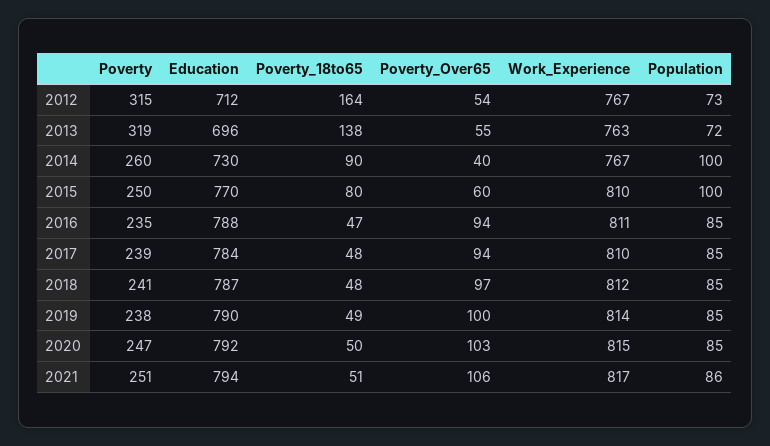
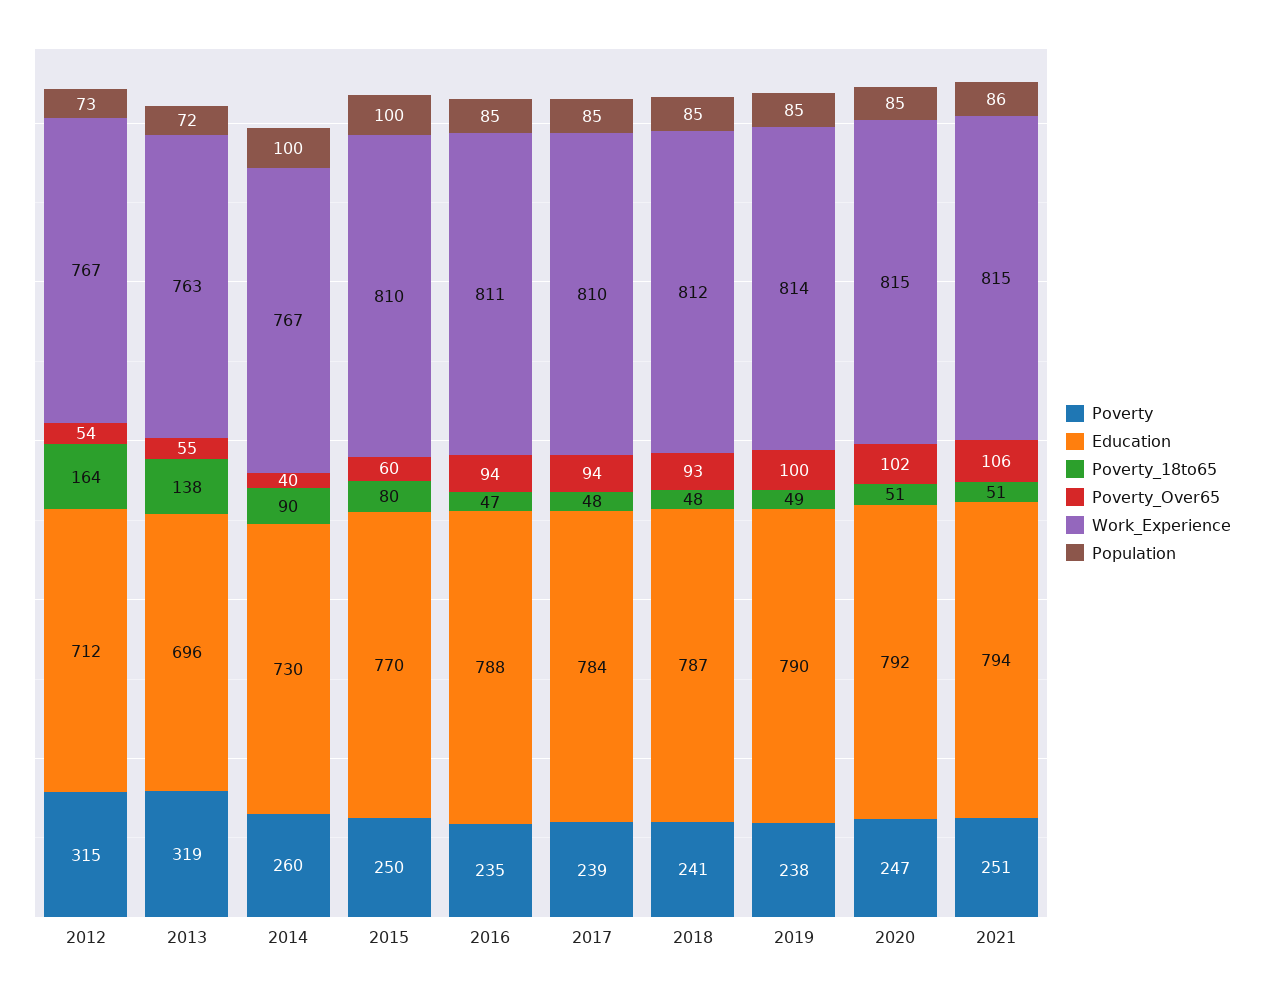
  {
    "Poverty": {
      "2012": 315,
      "2013": 319,
      "2014": 260,
      "2015": 250,
      "2016": 235,
      "2017": 239,
      "2018": 241,
      "2019": 238,
      "2020": 247,
      "2021": 251
    },
    "Education": {
      "2012": 712,
      "2013": 696,
      "2014": 730,
      "2015": 770,
      "2016": 788,
      "2017": 784,
      "2018": 787,
      "2019": 790,
      "2020": 792,
      "2021": 794
    },
    "Poverty_18to65": {
      "2012": 164,
      "2013": 138,
      "2014": 90,
      "2015": 80,
      "2016": 47,
      "2017": 48,
      "2018": 48,
      "2019": 49,
-     "2020": 50,
+     "2020": 51,
      "2021": 51
    },
    "Poverty_Over65": {
      "2012": 54,
      "2013": 55,
      "2014": 40,
      "2015": 60,
      "2016": 94,
      "2017": 94,
-     "2018": 97,
+     "2018": 93,
      "2019": 100,
-     "2020": 103,
+     "2020": 102,
      "2021": 106
    },
    "Work_Experience": {
      "2012": 767,
      "2013": 763,
      "2014": 767,
      "2015": 810,
      "2016": 811,
      "2017": 810,
      "2018": 812,
      "2019": 814,
      "2020": 815,
-     "2021": 817
+     "2021": 815
    },
    "Population": {
      "2012": 73,
      "2013": 72,
      "2014": 100,
      "2015": 100,
      "2016": 85,
      "2017": 85,
      "2018": 85,
      "2019": 85,
      "2020": 85,
      "2021": 86
    }
  }

